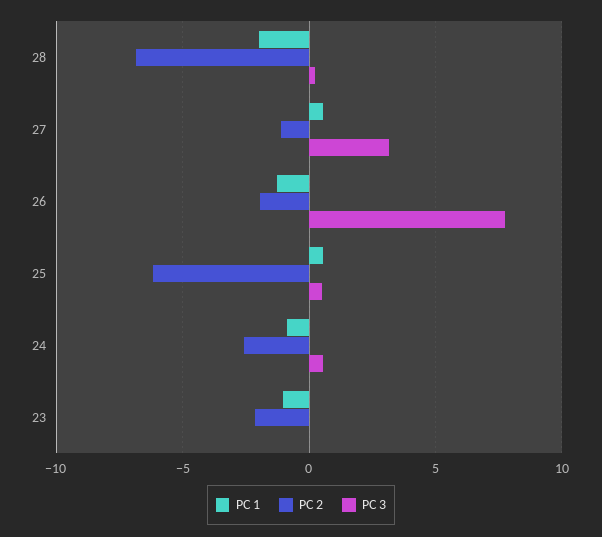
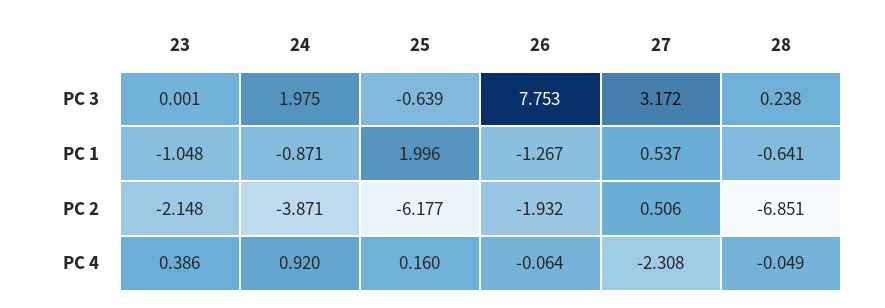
  {
    "PC 1": {
-     "28": -2,
+     "28": -0.641,
      "27": 0.537,
      "26": -1.267,
-     "25": 0.5,
+     "25": 1.996,
      "24": -0.871,
      "23": -1.048
    },
    "PC 2": {
      "28": -6.851,
-     "27": -1,
+     "27": 0.506,
      "26": -1.932,
      "25": -6.177,
-     "24": -2.5,
+     "24": -3.871,
      "23": -2.148
    },
    "PC 3": {
      "28": 0.238,
      "27": 3.172,
      "26": 7.753,
-     "25": 0.5,
+     "25": -0.639,
-     "24": 0.5,
+     "24": 1.975,
      "23": 0.001
-   }
+   },
+   "PC 4": {
+     "23": 0.386,
+     "24": 0.92,
+     "25": 0.16,
+     "26": -0.064,
+     "27": -2.308,
+     "28": -0.049
+   }
  }

